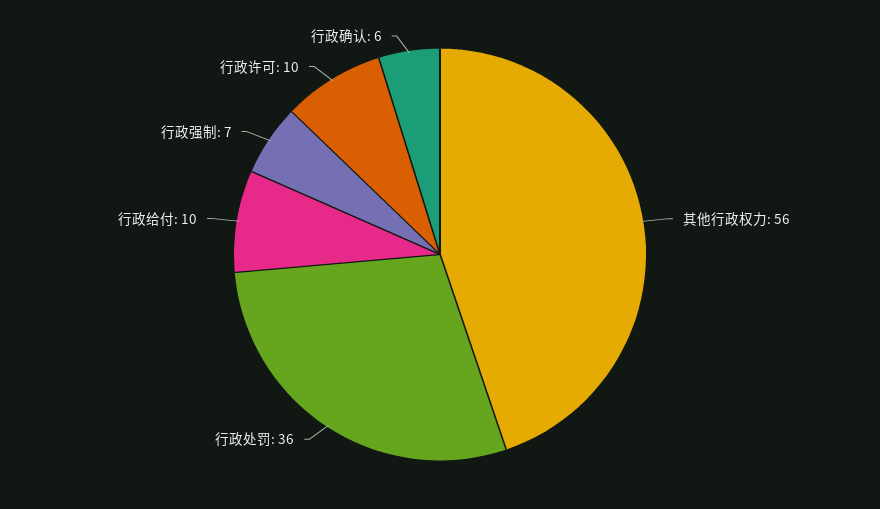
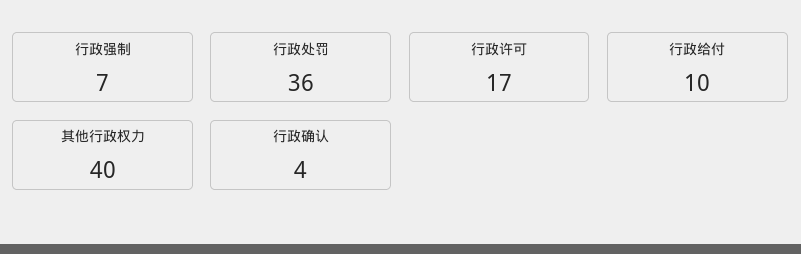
  {
-   "其他行政权力": 56,
+   "其他行政权力": 40,
    "行政处罚": 36,
    "行政给付": 10,
    "行政强制": 7,
-   "行政许可": 10,
+   "行政许可": 17,
-   "行政确认": 6
+   "行政确认": 4
  }

